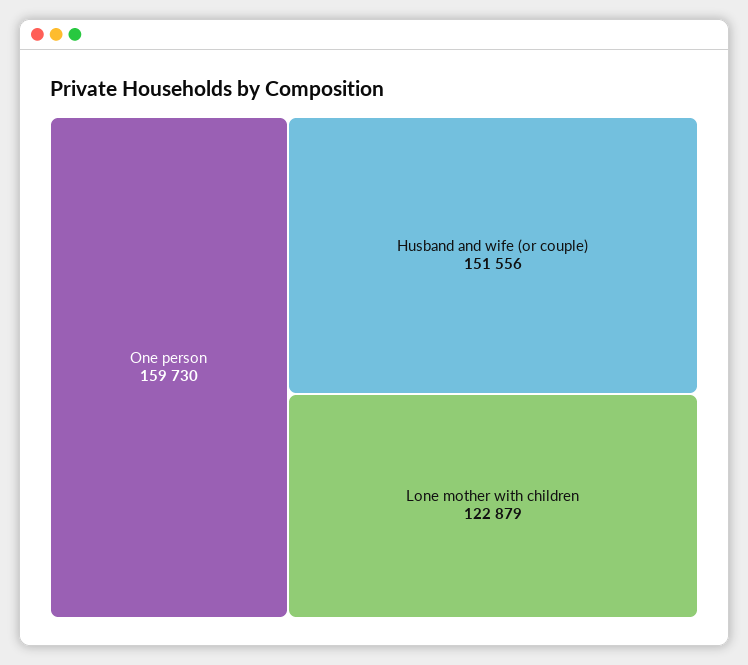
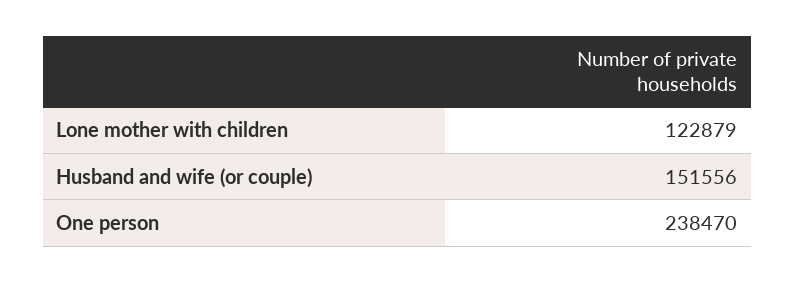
  {
-   "One person": 159730,
+   "One person": 238470,
    "Husband and wife (or couple)": 151556,
    "Lone mother with children": 122879
  }

